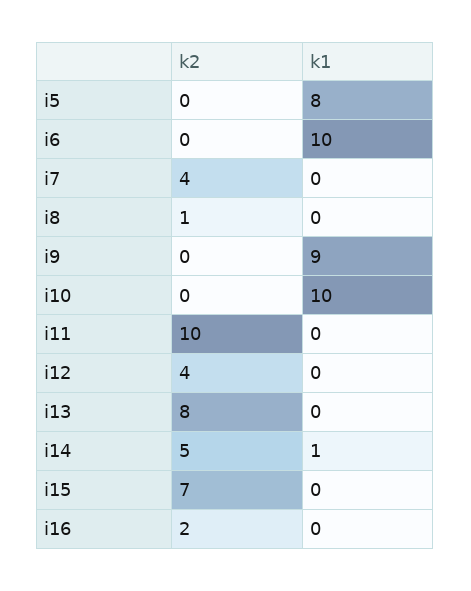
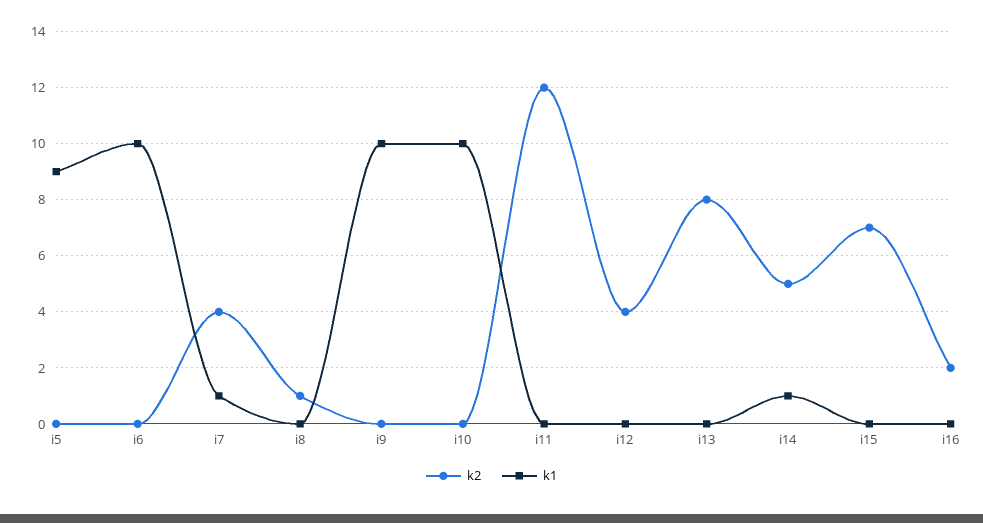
  {
    "k2": {
      "i5": 0,
      "i6": 0,
      "i7": 4,
      "i8": 1,
      "i9": 0,
      "i10": 0,
-     "i11": 10,
+     "i11": 12,
      "i12": 4,
      "i13": 8,
      "i14": 5,
      "i15": 7,
      "i16": 2
    },
    "k1": {
-     "i5": 8,
+     "i5": 9,
      "i6": 10,
-     "i7": 0,
+     "i7": 1,
      "i8": 0,
-     "i9": 9,
+     "i9": 10,
      "i10": 10,
      "i11": 0,
      "i12": 0,
      "i13": 0,
      "i14": 1,
      "i15": 0,
      "i16": 0
    }
  }

